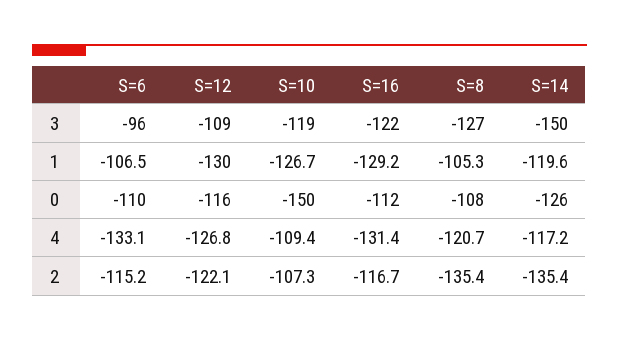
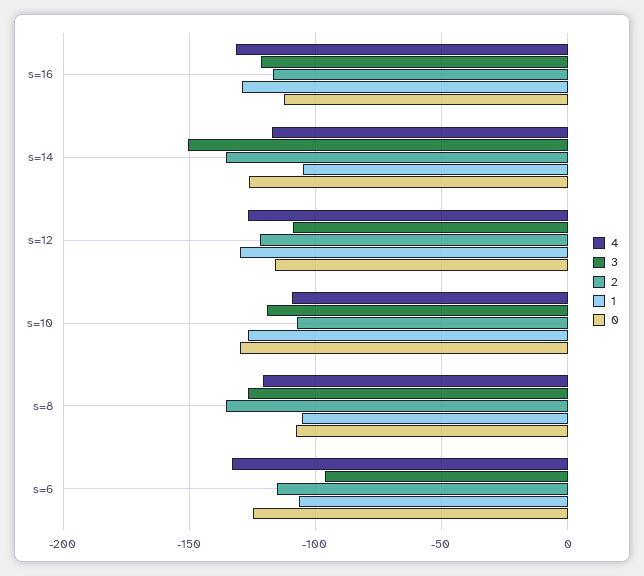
  {
    "3": {
      "S=6": -96,
      "S=12": -109,
      "S=10": -119,
      "S=16": -122,
      "S=8": -127,
      "S=14": -150
    },
    "1": {
      "S=6": -106.5,
      "S=12": -130,
      "S=10": -126.7,
      "S=16": -129.2,
      "S=8": -105.3,
-     "S=14": -119.6
+     "S=14": -105
    },
    "0": {
-     "S=6": -110,
+     "S=6": -125,
      "S=12": -116,
-     "S=10": -150,
+     "S=10": -130,
      "S=16": -112,
      "S=8": -108,
      "S=14": -126
    },
    "4": {
      "S=6": -133.1,
      "S=12": -126.8,
      "S=10": -109.4,
      "S=16": -131.4,
      "S=8": -120.7,
      "S=14": -117.2
    },
    "2": {
      "S=6": -115.2,
      "S=12": -122.1,
      "S=10": -107.3,
      "S=16": -116.7,
      "S=8": -135.4,
      "S=14": -135.4
    }
  }

